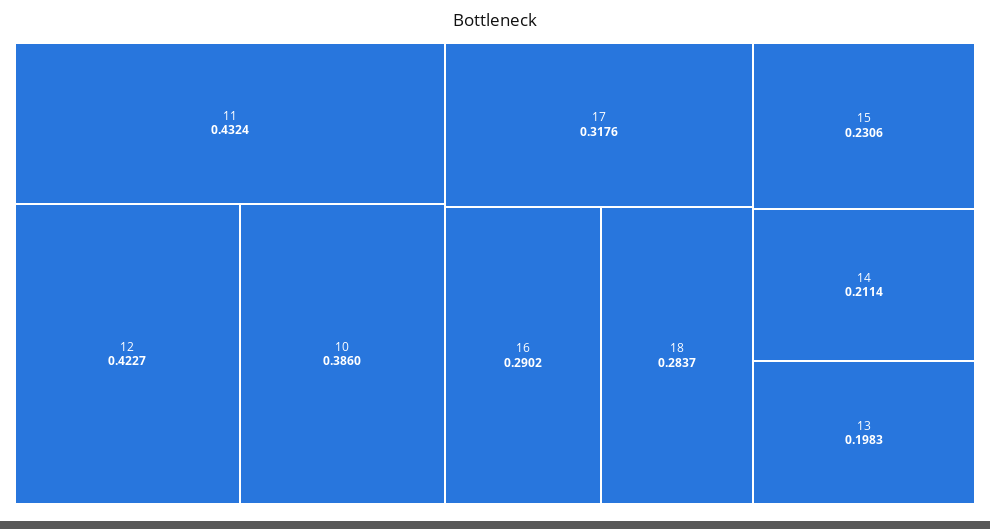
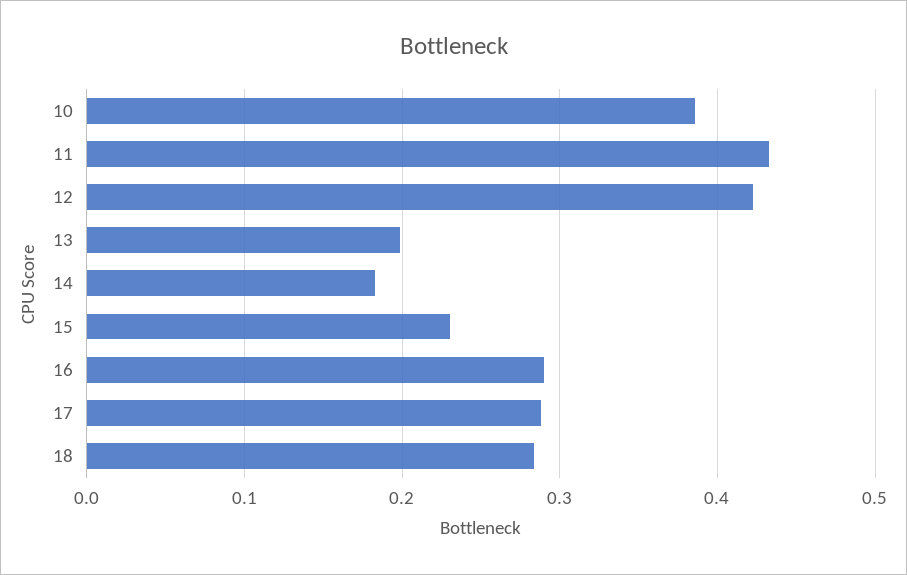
  {
    "11": 0.4324,
    "12": 0.4227,
    "10": 0.386,
-   "17": 0.3176,
+   "17": 0.29,
    "16": 0.2902,
    "18": 0.2837,
    "15": 0.2306,
-   "14": 0.2114,
+   "14": 0.18,
    "13": 0.1983
  }

